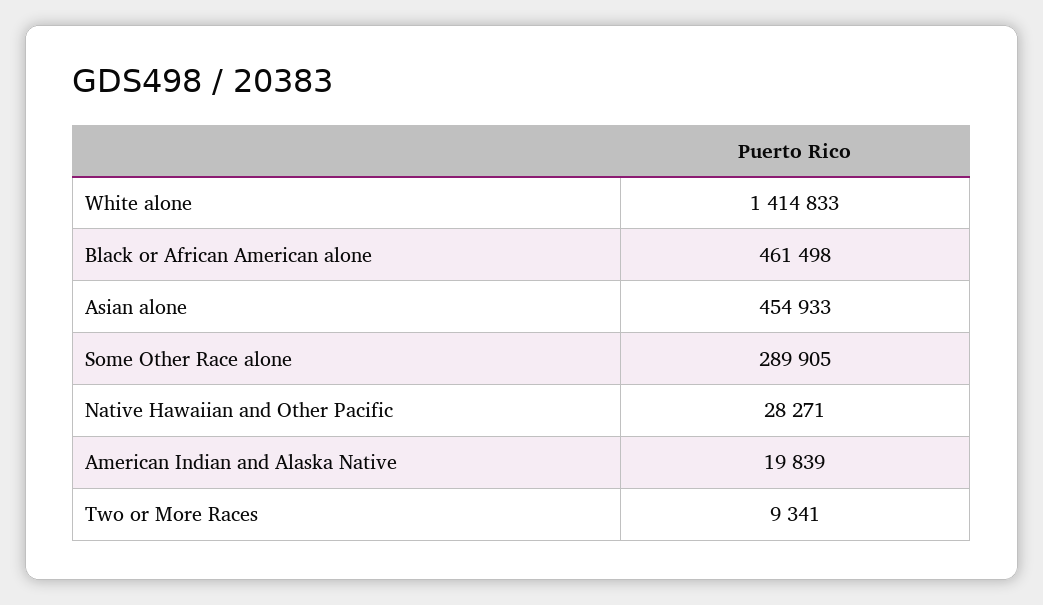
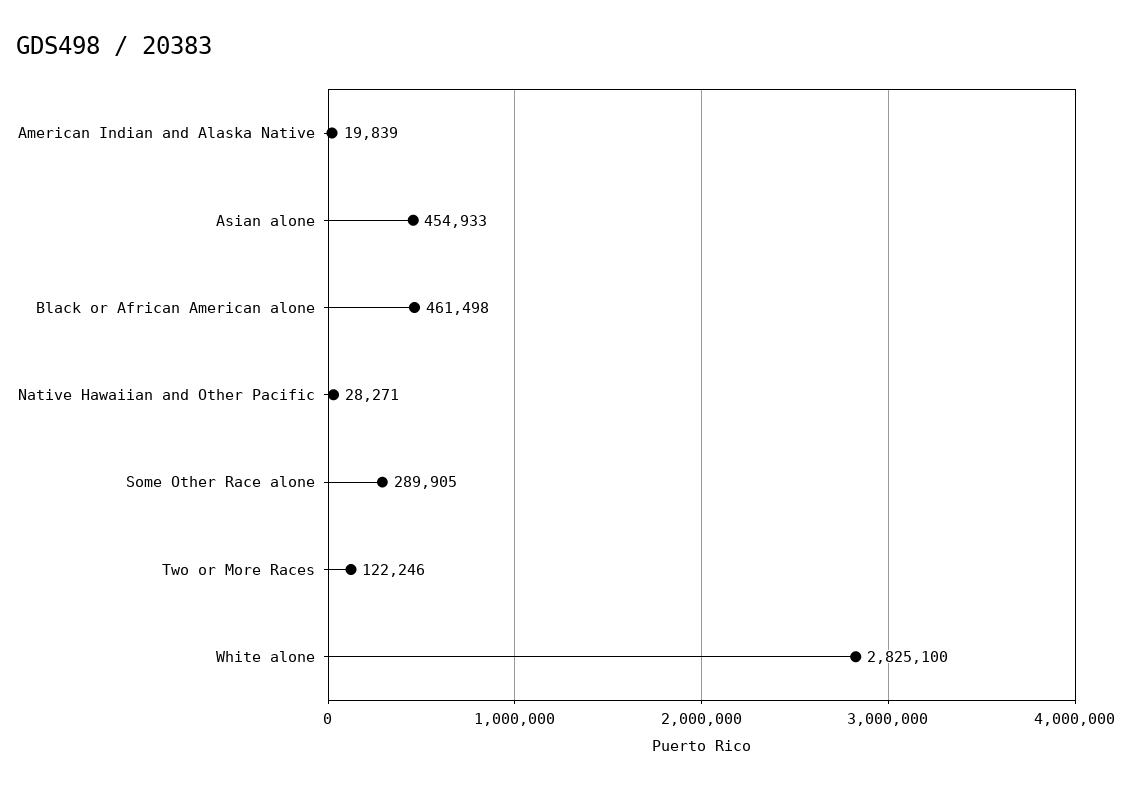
  {
-   "White alone": 1414833,
+   "White alone": 2825100,
    "Black or African American alone": 461498,
    "Asian alone": 454933,
    "Some Other Race alone": 289905,
    "Native Hawaiian and Other Pacific": 28271,
    "American Indian and Alaska Native": 19839,
-   "Two or More Races": 9341
+   "Two or More Races": 122246
  }

